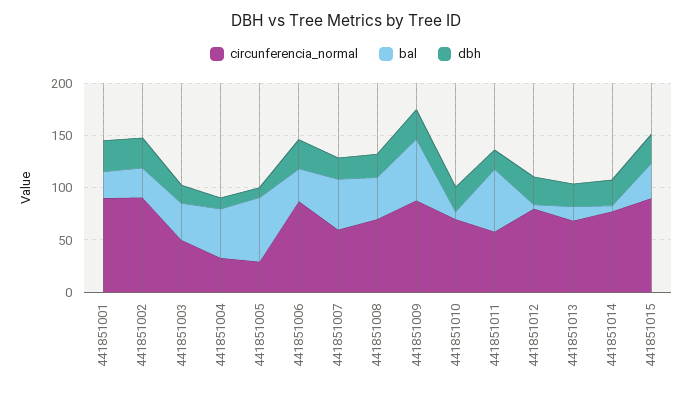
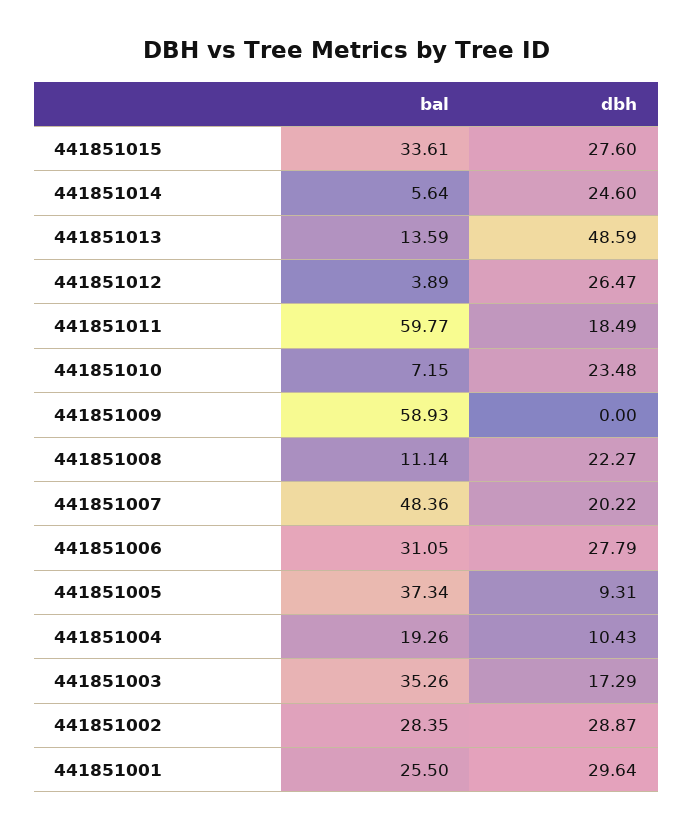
  {
-   "circunferencia_normal": {
-     "441851001": 90,
-     "441851002": 90,
-     "441851003": 50,
-     "441851004": 30,
-     "441851005": 30,
-     "441851006": 90,
-     "441851007": 60,
-     "441851008": 70,
-     "441851009": 90,
-     "441851010": 70,
-     "441851011": 60,
-     "441851012": 80,
-     "441851013": 70,
-     "441851014": 80,
-     "441851015": 90
-   },
    "bal": {
      "441851001": 25.5,
      "441851002": 28.35,
      "441851003": 35.26,
-     "441851004": 50,
+     "441851004": 19.26,
-     "441851005": 60,
+     "441851005": 37.34,
      "441851006": 31.05,
      "441851007": 48.36,
-     "441851008": 40,
+     "441851008": 11.14,
      "441851009": 58.93,
      "441851010": 7.15,
      "441851011": 59.77,
      "441851012": 3.89,
      "441851013": 13.59,
      "441851014": 5.64,
      "441851015": 33.61
    },
    "dbh": {
      "441851001": 29.64,
      "441851002": 28.87,
      "441851003": 17.29,
      "441851004": 10.43,
      "441851005": 9.31,
      "441851006": 27.79,
      "441851007": 20.22,
      "441851008": 22.27,
-     "441851009": 30,
+     "441851009": 0,
      "441851010": 23.48,
      "441851011": 18.49,
      "441851012": 26.47,
-     "441851013": 20,
+     "441851013": 48.59,
      "441851014": 24.6,
      "441851015": 27.6
    }
  }

